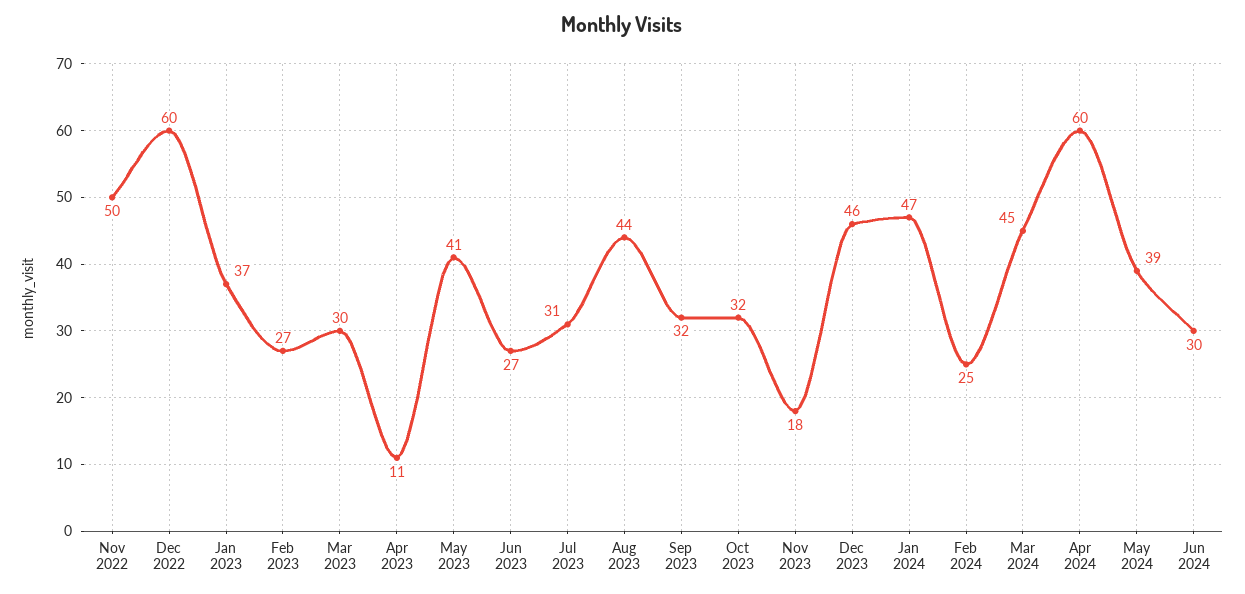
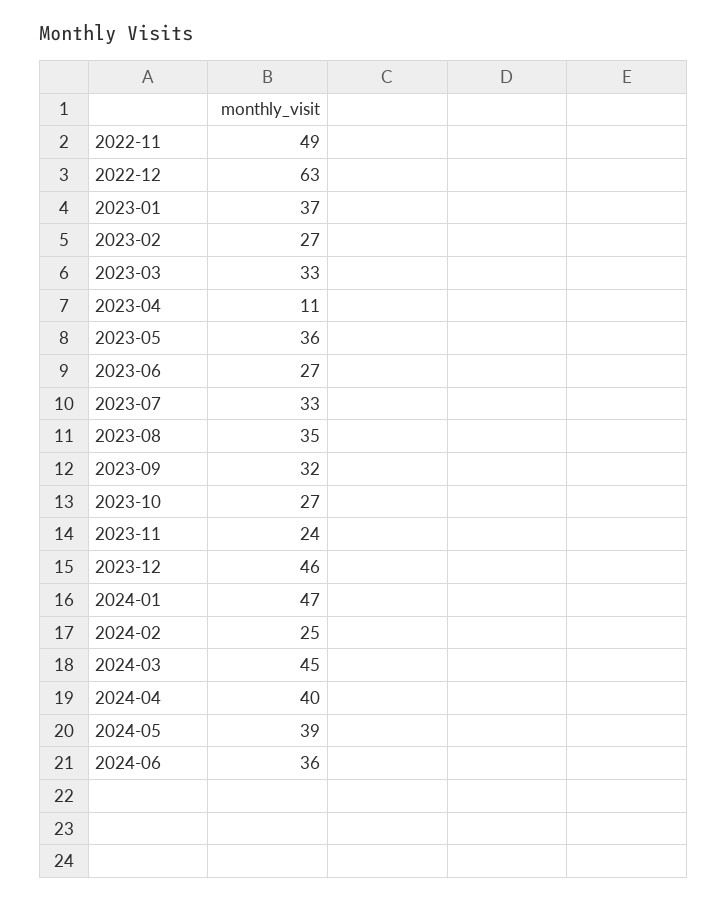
  {
-   "Nov 2022": 50,
+   "Nov 2022": 49,
-   "Dec 2022": 60,
+   "Dec 2022": 63,
    "Jan 2023": 37,
    "Feb 2023": 27,
-   "Mar 2023": 30,
+   "Mar 2023": 33,
    "Apr 2023": 11,
-   "May 2023": 41,
+   "May 2023": 36,
    "Jun 2023": 27,
-   "Jul 2023": 31,
+   "Jul 2023": 33,
-   "Aug 2023": 44,
+   "Aug 2023": 35,
    "Sep 2023": 32,
-   "Oct 2023": 32,
+   "Oct 2023": 27,
-   "Nov 2023": 18,
+   "Nov 2023": 24,
    "Dec 2023": 46,
    "Jan 2024": 47,
    "Feb 2024": 25,
    "Mar 2024": 45,
-   "Apr 2024": 60,
+   "Apr 2024": 40,
    "May 2024": 39,
-   "Jun 2024": 30
+   "Jun 2024": 36
  }

